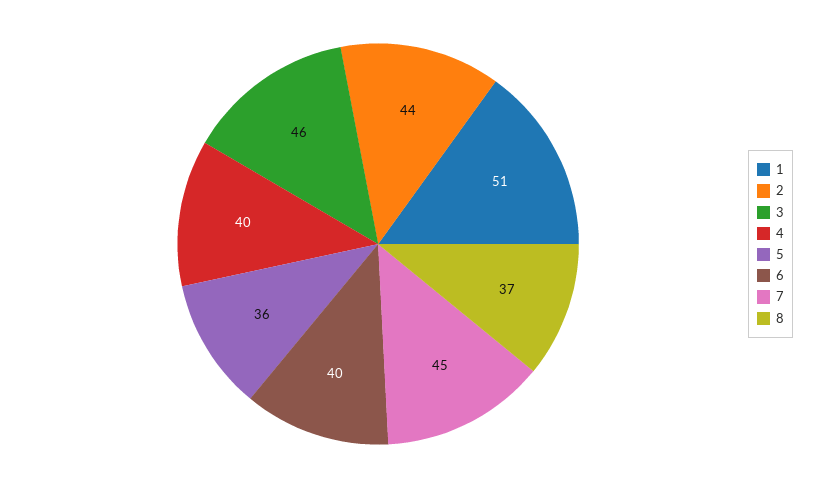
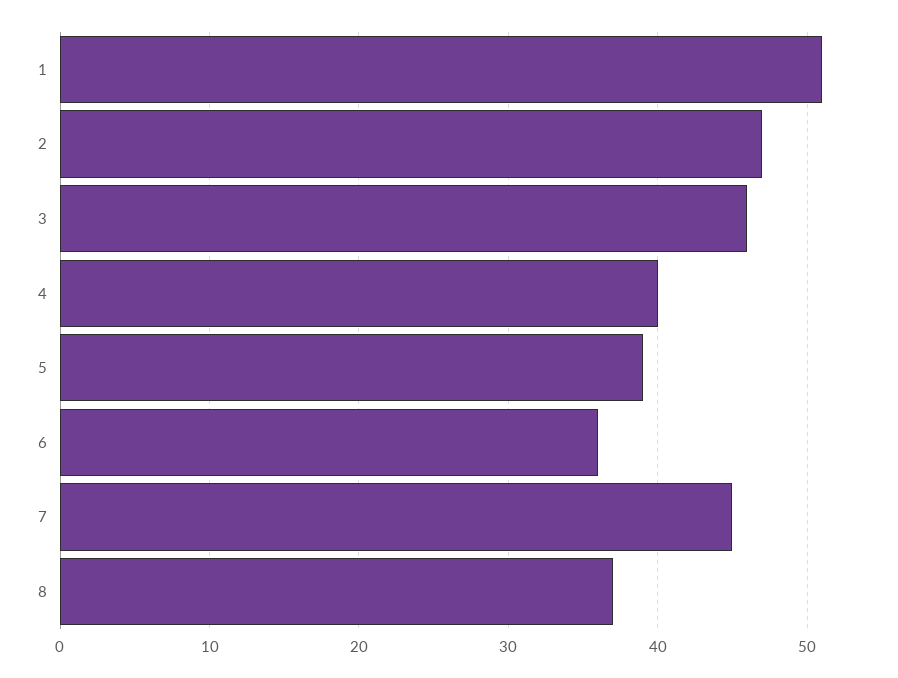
  {
    "1": 51,
-   "2": 44,
+   "2": 47,
    "3": 46,
    "4": 40,
-   "5": 36,
+   "5": 39,
-   "6": 40,
+   "6": 36,
    "7": 45,
    "8": 37
  }

